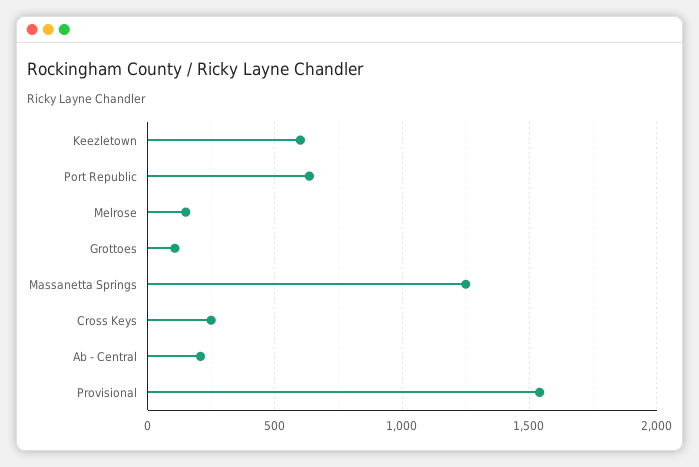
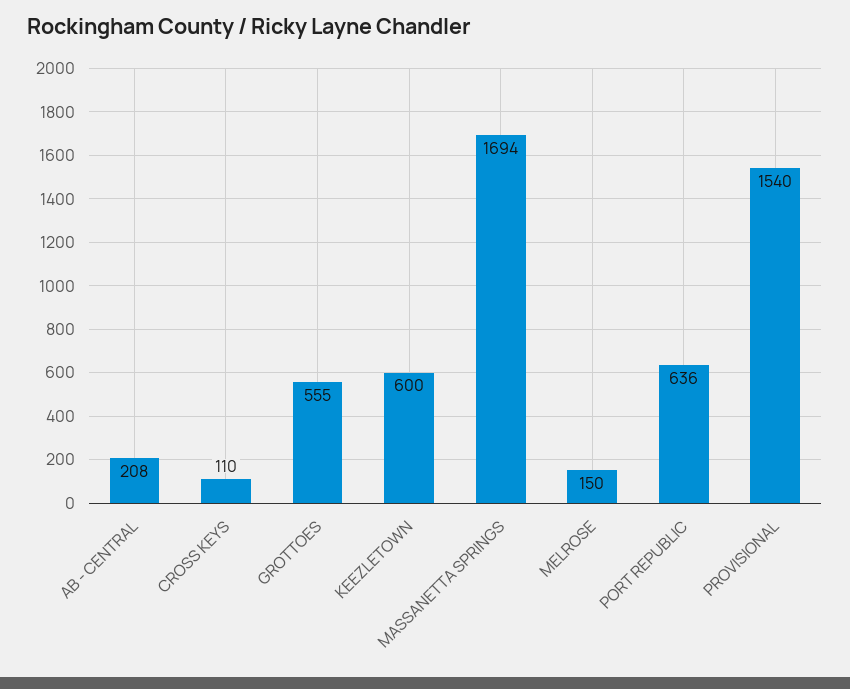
  {
    "Keezletown": 600,
    "Port Republic": 636,
    "Melrose": 150,
-   "Grottoes": 100,
+   "Grottoes": 555,
-   "Massanetta Springs": 1250,
+   "Massanetta Springs": 1694,
-   "Cross Keys": 250,
+   "Cross Keys": 110,
    "Ab - Central": 208,
    "Provisional": 1540
  }

